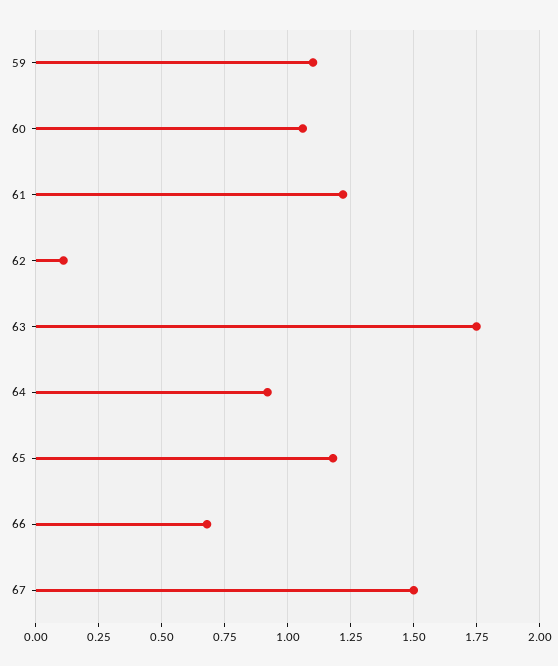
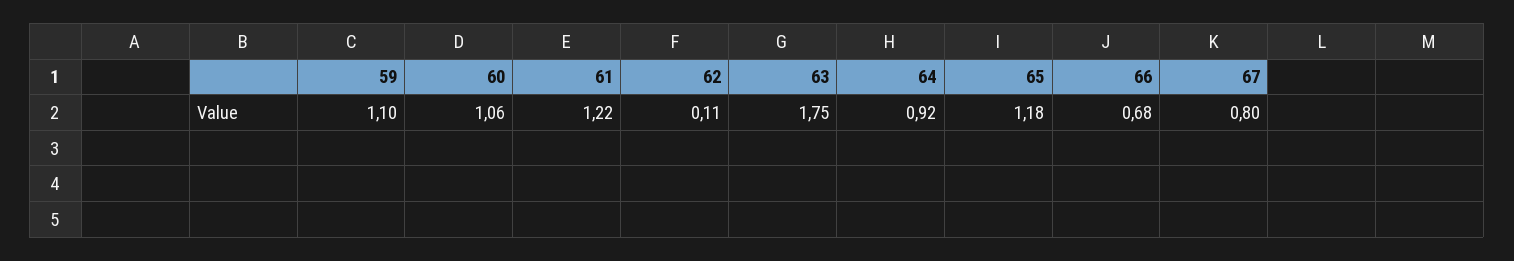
  {
    "59": 1.1,
    "60": 1.06,
    "61": 1.22,
    "62": 0.11,
    "63": 1.75,
    "64": 0.92,
    "65": 1.18,
    "66": 0.68,
-   "67": 1.5
+   "67": 0.8
  }

